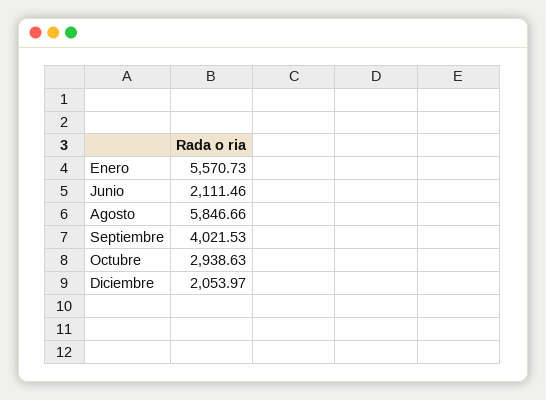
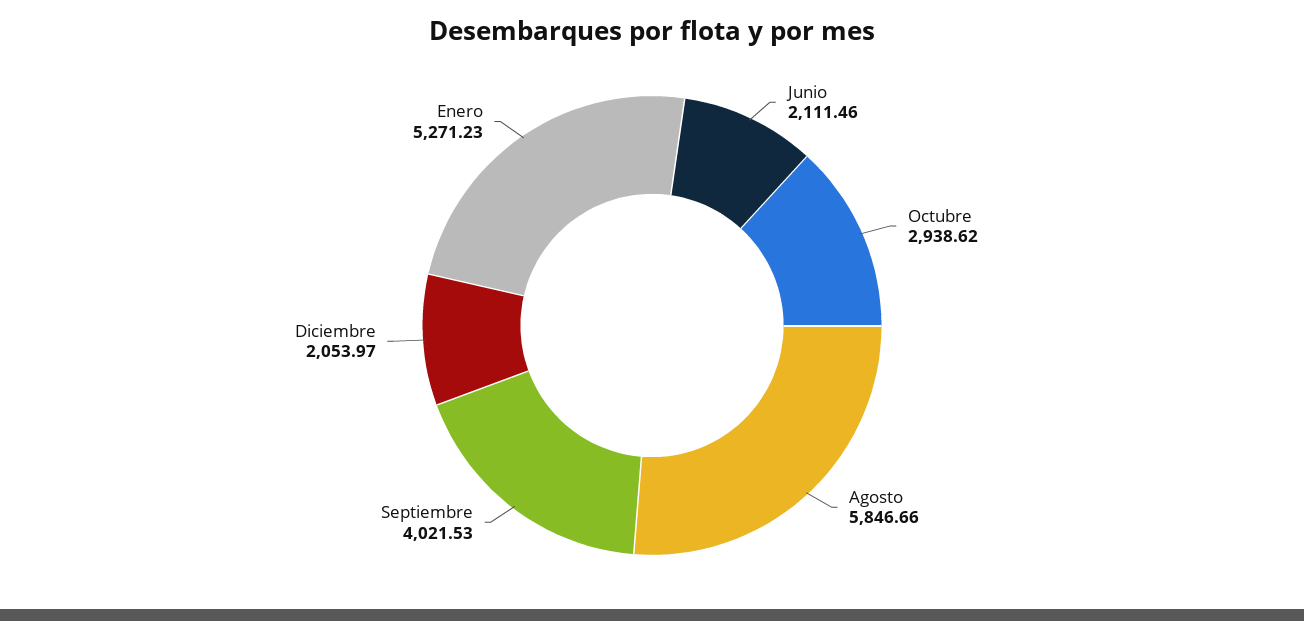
  {
-   "Enero": 5570.73,
+   "Enero": 5271.23,
    "Junio": 2111.46,
    "Agosto": 5846.66,
    "Septiembre": 4021.53,
-   "Octubre": 2938.63,
+   "Octubre": 2938.62,
    "Diciembre": 2053.97
  }

